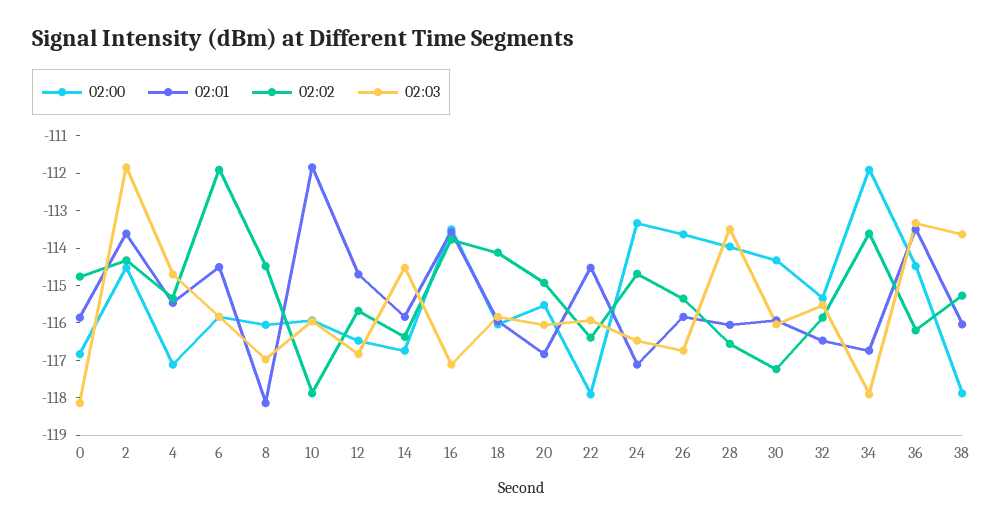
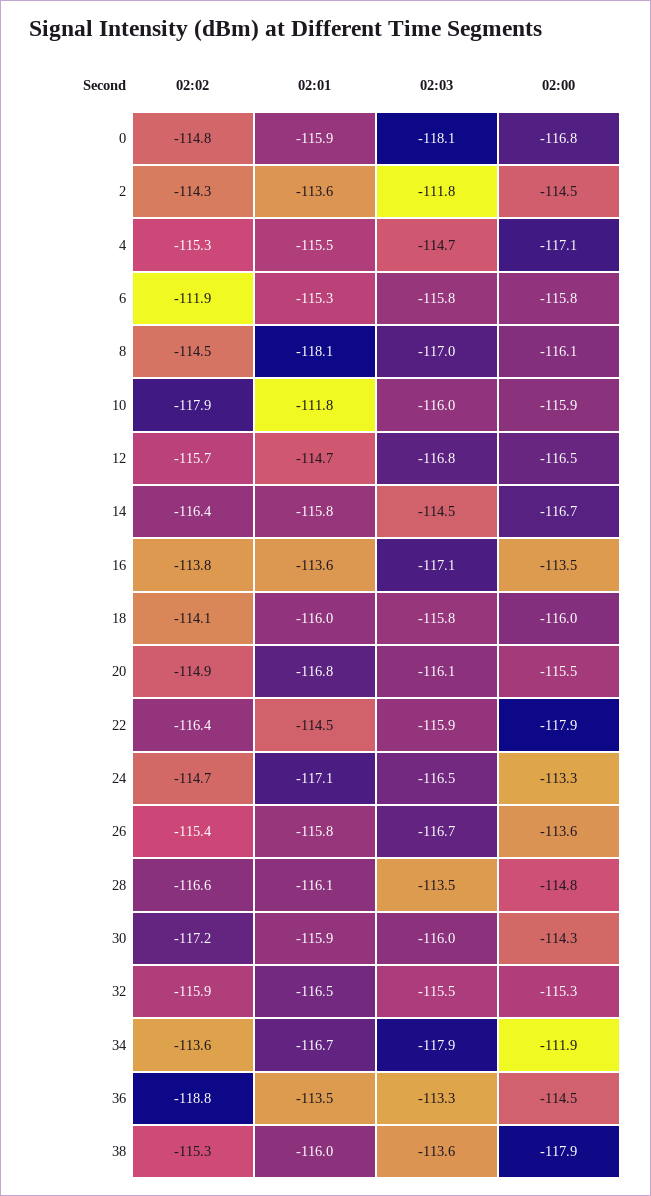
  {
    "02:00": {
      "0": -116.8,
      "2": -114.5,
      "4": -117.1,
      "6": -115.8,
      "8": -116.1,
      "10": -115.9,
      "12": -116.5,
      "14": -116.7,
      "16": -113.5,
      "18": -116,
      "20": -115.5,
      "22": -117.9,
      "24": -113.3,
      "26": -113.6,
-     "28": -114,
+     "28": -114.8,
      "30": -114.3,
      "32": -115.3,
      "34": -111.9,
      "36": -114.5,
      "38": -117.9
    },
    "02:01": {
      "0": -115.9,
      "2": -113.6,
      "4": -115.5,
-     "6": -114.5,
+     "6": -115.3,
      "8": -118.1,
      "10": -111.8,
      "12": -114.7,
      "14": -115.8,
      "16": -113.6,
      "18": -116,
      "20": -116.8,
      "22": -114.5,
      "24": -117.1,
      "26": -115.8,
      "28": -116.1,
      "30": -115.9,
      "32": -116.5,
      "34": -116.7,
      "36": -113.5,
      "38": -116
    },
    "02:02": {
      "0": -114.8,
      "2": -114.3,
      "4": -115.3,
      "6": -111.9,
      "8": -114.5,
      "10": -117.9,
      "12": -115.7,
      "14": -116.4,
      "16": -113.8,
      "18": -114.1,
      "20": -114.9,
      "22": -116.4,
      "24": -114.7,
      "26": -115.4,
      "28": -116.6,
      "30": -117.2,
      "32": -115.9,
      "34": -113.6,
-     "36": -116.25,
+     "36": -118.8,
      "38": -115.3
    },
    "02:03": {
      "0": -118.1,
      "2": -111.8,
      "4": -114.7,
      "6": -115.8,
      "8": -117,
      "10": -116,
      "12": -116.8,
      "14": -114.5,
      "16": -117.1,
      "18": -115.8,
      "20": -116.1,
      "22": -115.9,
      "24": -116.5,
      "26": -116.7,
      "28": -113.5,
      "30": -116,
      "32": -115.5,
      "34": -117.9,
      "36": -113.3,
      "38": -113.6
    }
  }

